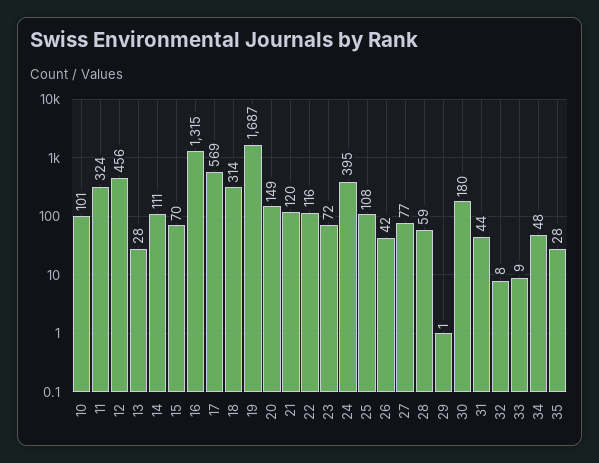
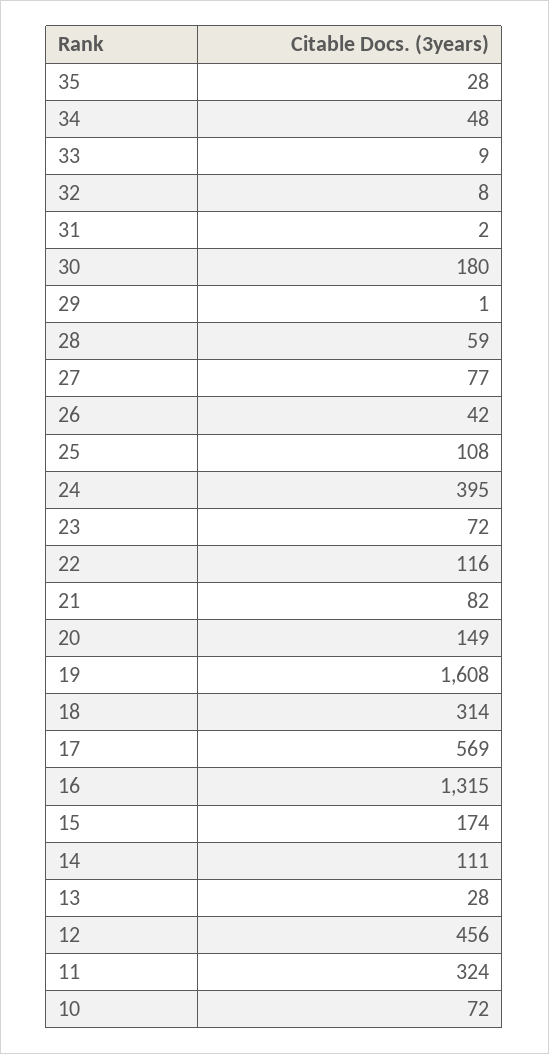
  {
-   "10": 101,
+   "10": 72,
    "11": 324,
    "12": 456,
    "13": 28,
    "14": 111,
-   "15": 70,
+   "15": 174,
    "16": 1315,
    "17": 569,
    "18": 314,
-   "19": 1687,
+   "19": 1608,
    "20": 149,
-   "21": 120,
+   "21": 82,
    "22": 116,
    "23": 72,
    "24": 395,
    "25": 108,
    "26": 42,
    "27": 77,
    "28": 59,
    "29": 1,
    "30": 180,
-   "31": 44,
+   "31": 2,
    "32": 8,
    "33": 9,
    "34": 48,
    "35": 28
  }

